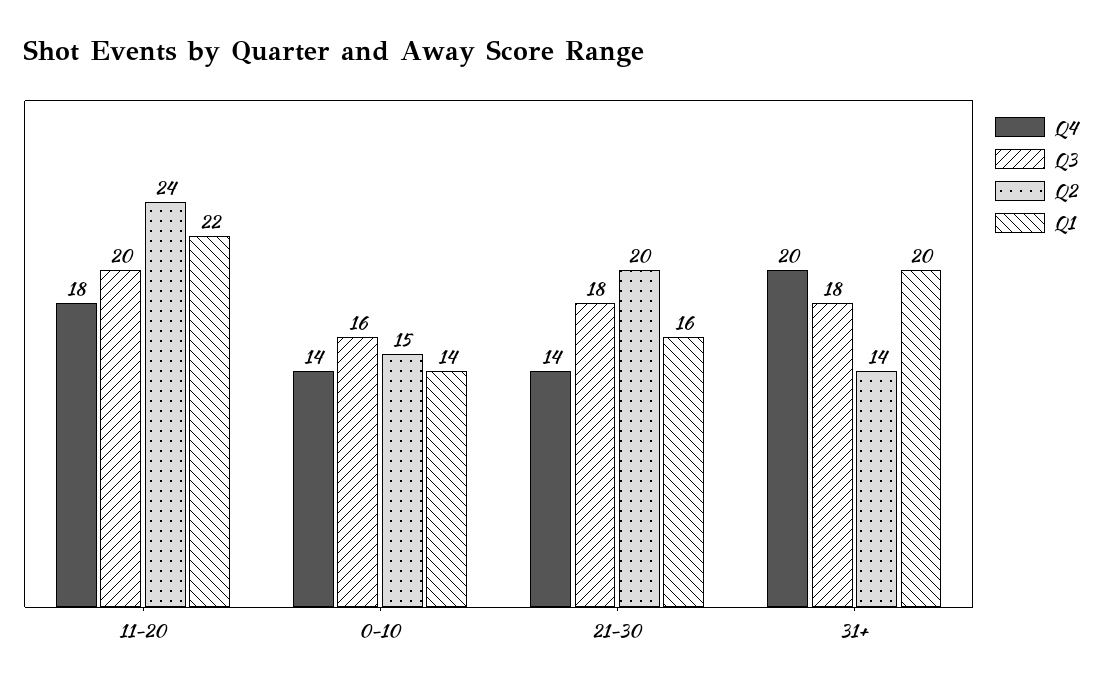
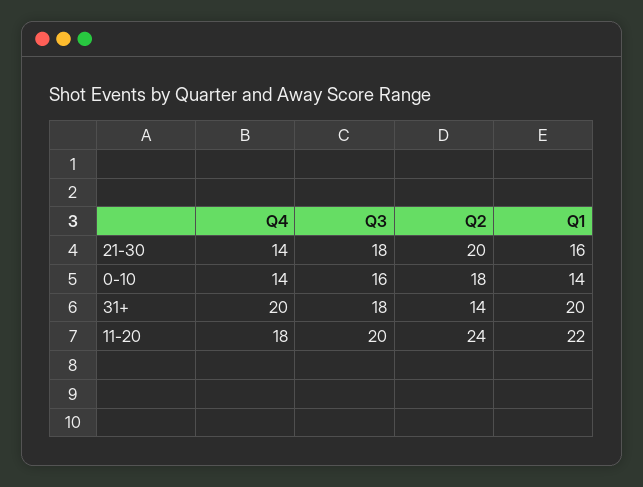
  {
    "Q4": {
      "11-20": 18,
      "0-10": 14,
      "21-30": 14,
      "31+": 20
    },
    "Q3": {
      "11-20": 20,
      "0-10": 16,
      "21-30": 18,
      "31+": 18
    },
    "Q2": {
      "11-20": 24,
-     "0-10": 15,
+     "0-10": 18,
      "21-30": 20,
      "31+": 14
    },
    "Q1": {
      "11-20": 22,
      "0-10": 14,
      "21-30": 16,
      "31+": 20
    }
  }

